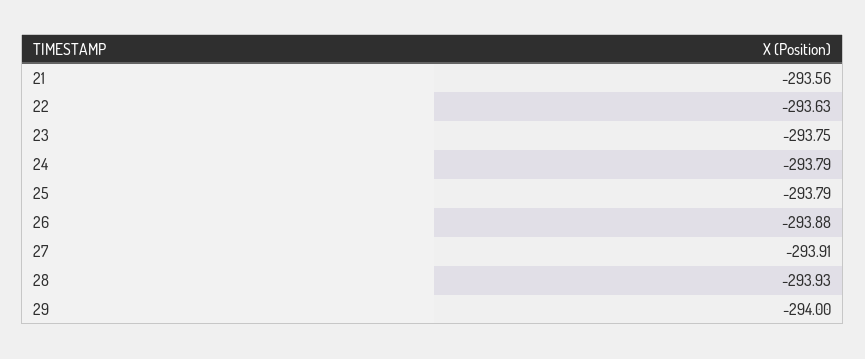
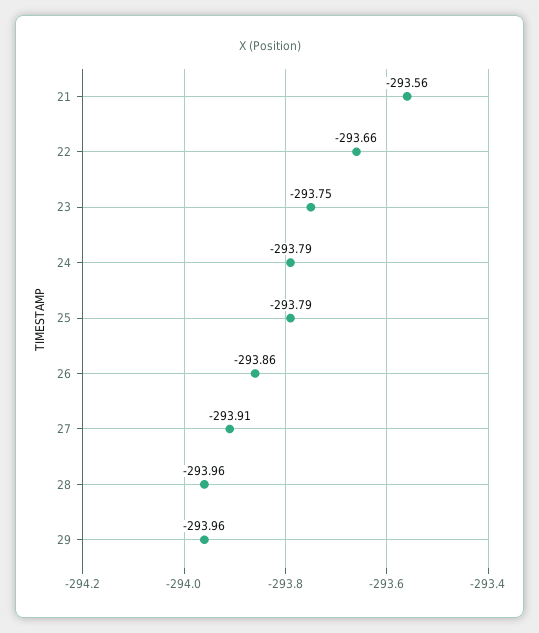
  {
    "21": -293.56,
-   "22": -293.63,
+   "22": -293.66,
    "23": -293.75,
    "24": -293.79,
    "25": -293.79,
-   "26": -293.88,
+   "26": -293.86,
    "27": -293.91,
-   "28": -293.93,
+   "28": -293.96,
-   "29": -294
+   "29": -293.96
  }

